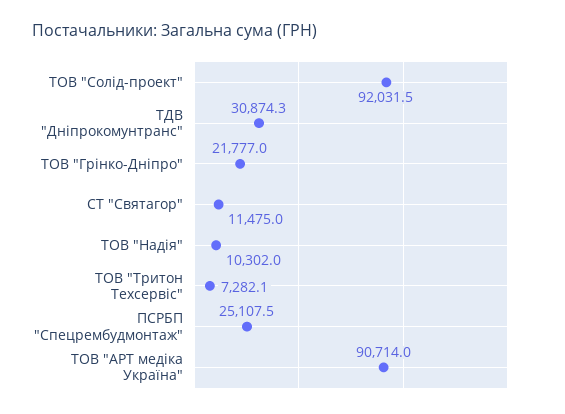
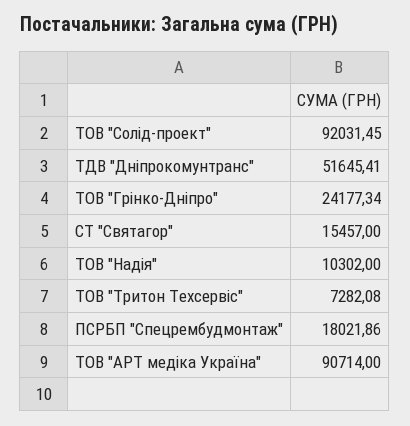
  {
    "ТОВ \"Солід-проект\"": 92031.45,
-   "ТДВ \"Дніпрокомунтранс\"": 30874.3,
+   "ТДВ \"Дніпрокомунтранс\"": 51645.41,
-   "ТОВ \"Грінко-Дніпро\"": 21777,
+   "ТОВ \"Грінко-Дніпро\"": 24177.34,
-   "СТ \"Святагор\"": 11475,
+   "СТ \"Святагор\"": 15457,
    "ТОВ \"Надія\"": 10302,
    "ТОВ \"Тритон Техсервіс\"": 7282.08,
-   "ПСРБП \"Спецрембудмонтаж\"": 25107.5,
+   "ПСРБП \"Спецрембудмонтаж\"": 18021.86,
    "ТОВ \"АРТ медіка Україна\"": 90714
  }

